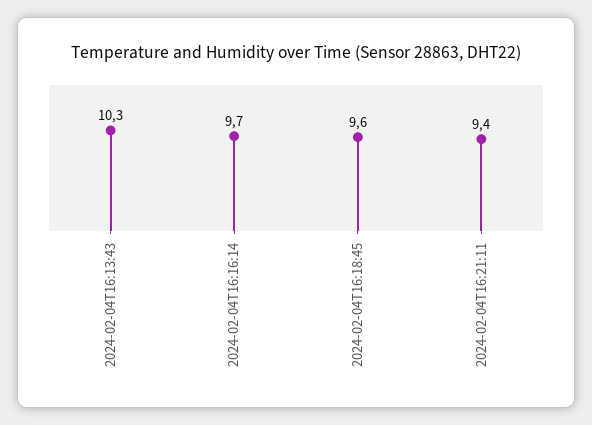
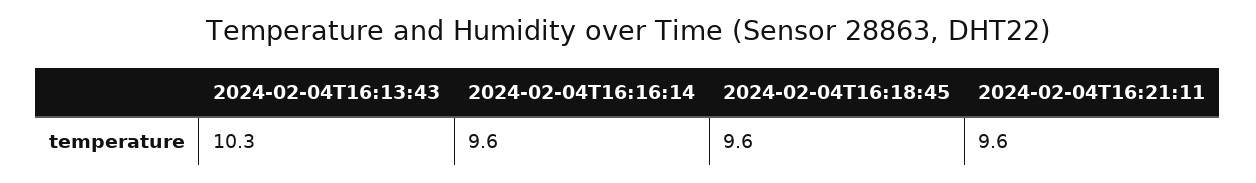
  {
    "2024-02-04T16:13:43": 10.3,
-   "2024-02-04T16:16:14": 9.7,
+   "2024-02-04T16:16:14": 9.6,
    "2024-02-04T16:18:45": 9.6,
-   "2024-02-04T16:21:11": 9.4
+   "2024-02-04T16:21:11": 9.6
  }

